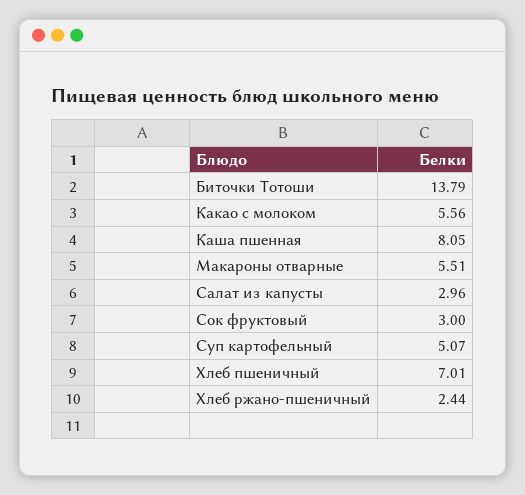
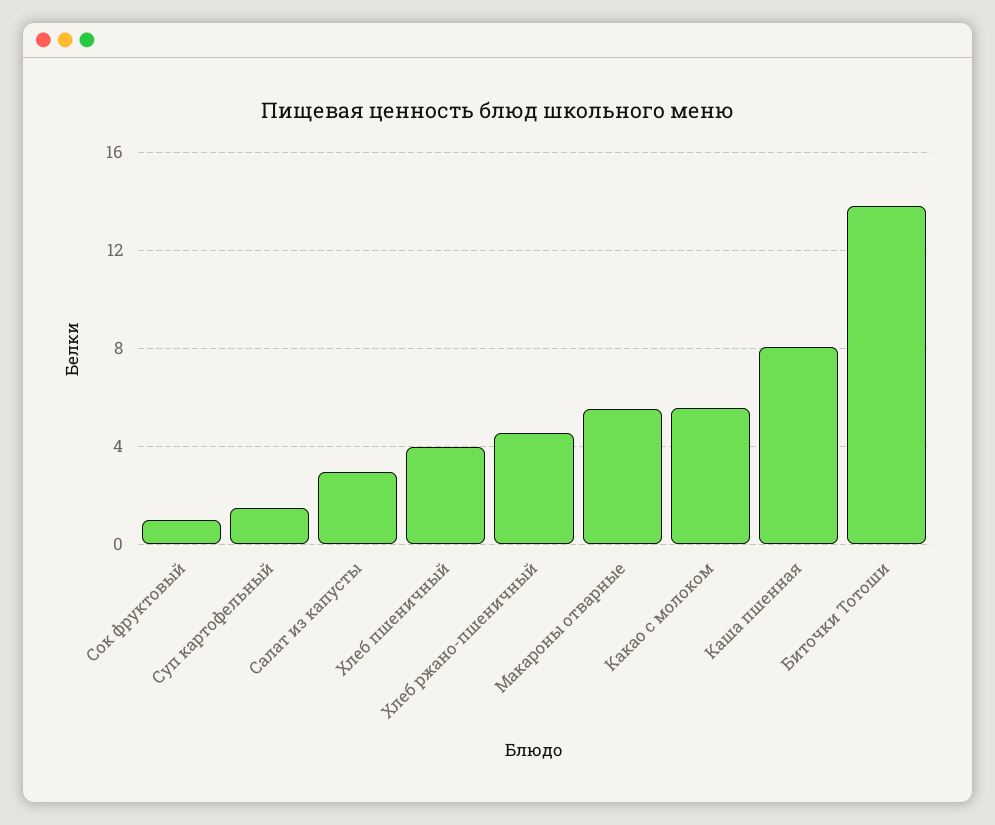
  {
    "Биточки Тотоши": 13.79,
    "Какао с молоком": 5.56,
    "Каша пшенная": 8.05,
    "Макароны отварные": 5.51,
    "Салат из капусты": 2.96,
-   "Сок фруктовый": 3,
+   "Сок фруктовый": 1,
-   "Суп картофельный": 5.07,
+   "Суп картофельный": 1.5,
-   "Хлеб пшеничный": 7.01,
+   "Хлеб пшеничный": 4,
-   "Хлеб ржано-пшеничный": 2.44
+   "Хлеб ржано-пшеничный": 4.5
  }

